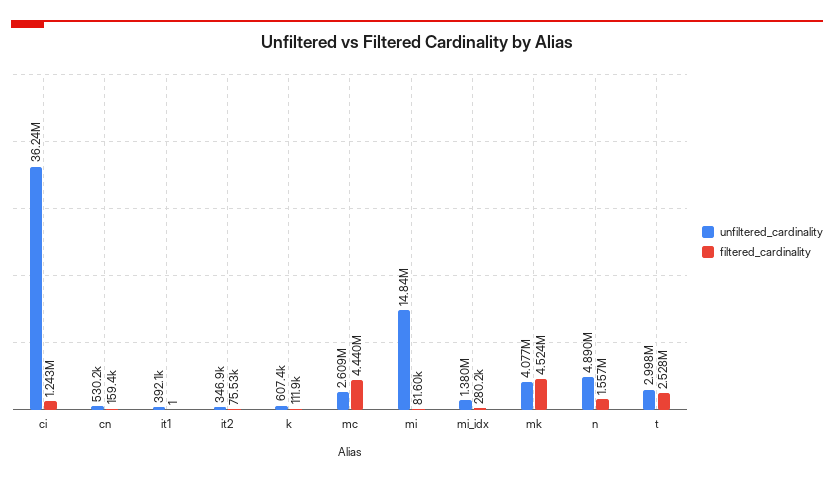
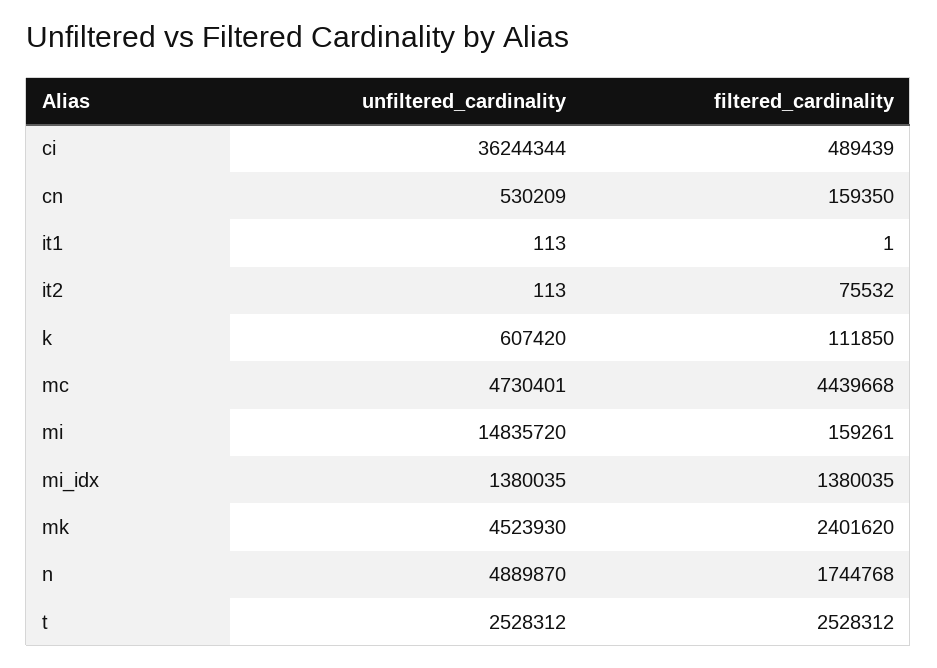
  {
    "unfiltered_cardinality": {
      "ci": 36244344,
      "cn": 530209,
-     "it1": 392100,
+     "it1": 113,
-     "it2": 346900,
+     "it2": 113,
      "k": 607420,
-     "mc": 2609000,
+     "mc": 4730401,
      "mi": 14835720,
      "mi_idx": 1380035,
-     "mk": 4077000,
+     "mk": 4523930,
      "n": 4889870,
-     "t": 2998000
+     "t": 2528312
    },
    "filtered_cardinality": {
-     "ci": 1243000,
+     "ci": 489439,
      "cn": 159350,
      "it1": 1,
      "it2": 75532,
      "k": 111850,
      "mc": 4439668,
-     "mi": 81600,
+     "mi": 159261,
-     "mi_idx": 280200,
+     "mi_idx": 1380035,
-     "mk": 4524000,
+     "mk": 2401620,
-     "n": 1557000,
+     "n": 1744768,
      "t": 2528312
    }
  }

